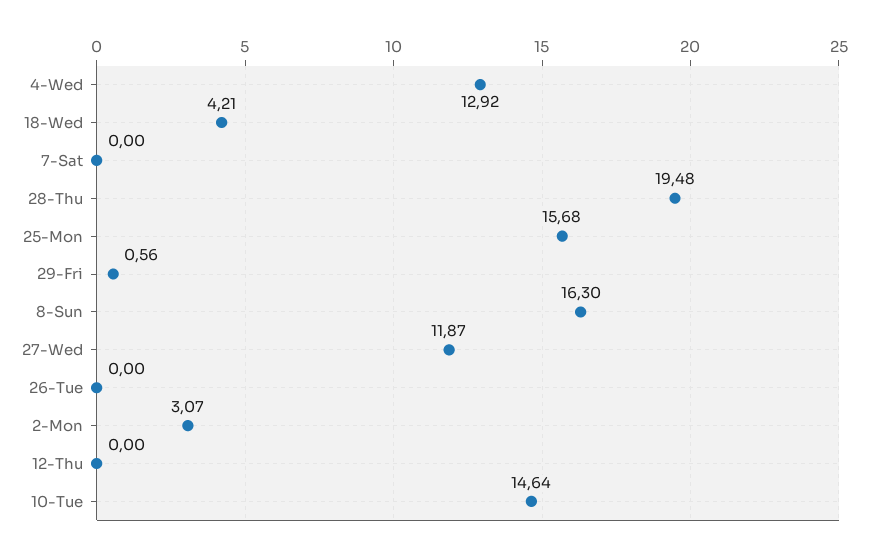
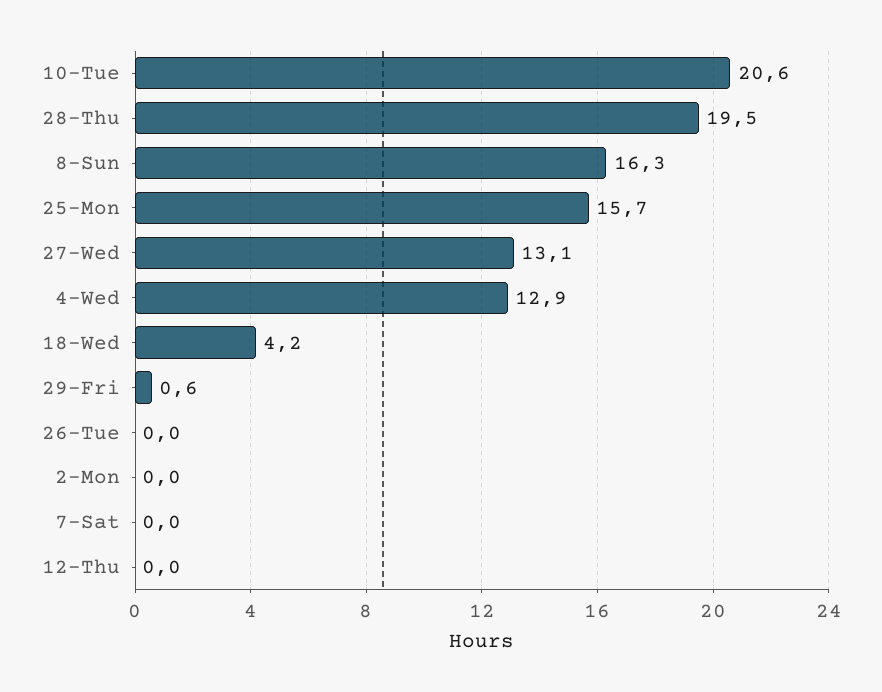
  {
    "4-Wed": 12.92,
    "18-Wed": 4.21,
    "7-Sat": 0,
    "28-Thu": 19.48,
    "25-Mon": 15.68,
    "29-Fri": 0.56,
    "8-Sun": 16.3,
-   "27-Wed": 11.87,
+   "27-Wed": 13.1,
    "26-Tue": 0,
-   "2-Mon": 3.07,
+   "2-Mon": 0,
    "12-Thu": 0,
-   "10-Tue": 14.64
+   "10-Tue": 20.6
  }

